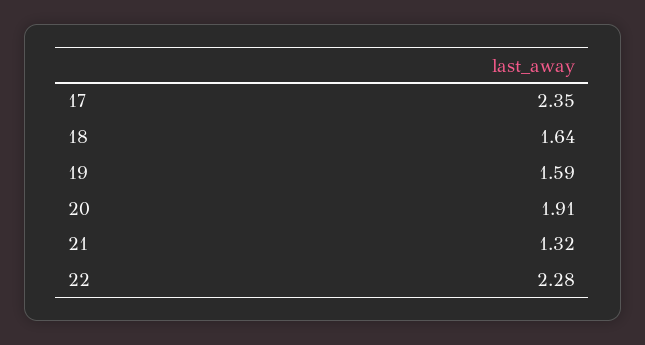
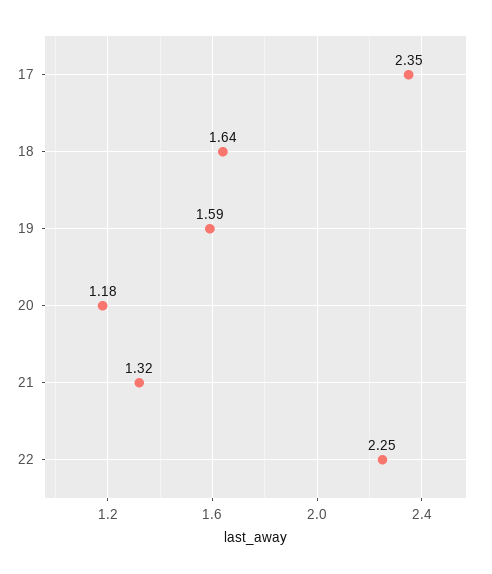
  {
    "17": 2.35,
    "18": 1.64,
    "19": 1.59,
-   "20": 1.91,
+   "20": 1.18,
    "21": 1.32,
-   "22": 2.28
+   "22": 2.25
  }

